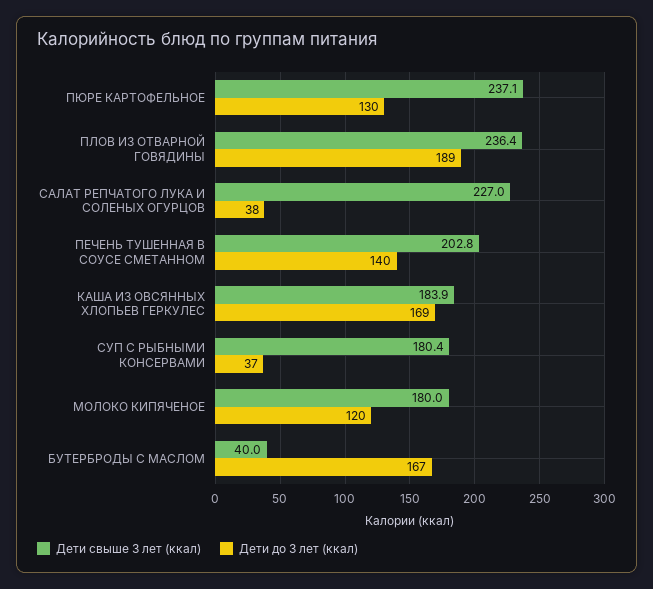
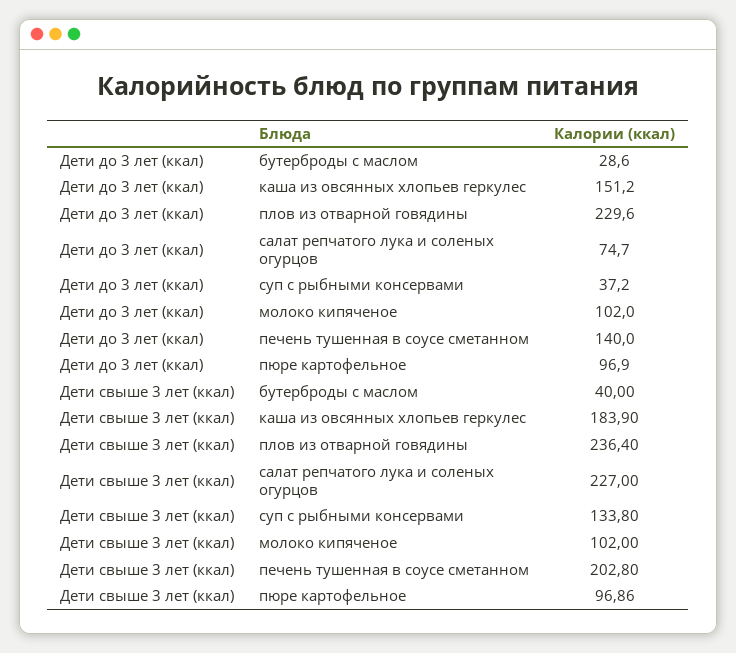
  {
    "Дети свыше 3 лет (ккал)": {
-     "ПЮРЕ КАРТОФЕЛЬНОЕ": 237.1,
+     "ПЮРЕ КАРТОФЕЛЬНОЕ": 96.86,
      "ПЛОВ ИЗ ОТВАРНОЙ ГОВЯДИНЫ": 236.4,
      "САЛАТ РЕПЧАТОГО ЛУКА И СОЛЕНЫХ ОГУРЦОВ": 227,
      "ПЕЧЕНЬ ТУШЕННАЯ В СОУСЕ СМЕТАННОМ": 202.8,
      "КАША ИЗ ОВСЯННЫХ ХЛОПЬЕВ ГЕРКУЛЕС": 183.9,
-     "СУП С РЫБНЫМИ КОНСЕРВАМИ": 180.4,
+     "СУП С РЫБНЫМИ КОНСЕРВАМИ": 133.8,
-     "МОЛОКО КИПЯЧЕНОЕ": 180,
+     "МОЛОКО КИПЯЧЕНОЕ": 102,
      "БУТЕРБРОДЫ С МАСЛОМ": 40
    },
    "Дети до 3 лет (ккал)": {
-     "ПЮРЕ КАРТОФЕЛЬНОЕ": 130,
+     "ПЮРЕ КАРТОФЕЛЬНОЕ": 96.9,
-     "ПЛОВ ИЗ ОТВАРНОЙ ГОВЯДИНЫ": 189,
+     "ПЛОВ ИЗ ОТВАРНОЙ ГОВЯДИНЫ": 229.6,
-     "САЛАТ РЕПЧАТОГО ЛУКА И СОЛЕНЫХ ОГУРЦОВ": 38,
+     "САЛАТ РЕПЧАТОГО ЛУКА И СОЛЕНЫХ ОГУРЦОВ": 74.7,
      "ПЕЧЕНЬ ТУШЕННАЯ В СОУСЕ СМЕТАННОМ": 140,
-     "КАША ИЗ ОВСЯННЫХ ХЛОПЬЕВ ГЕРКУЛЕС": 169,
+     "КАША ИЗ ОВСЯННЫХ ХЛОПЬЕВ ГЕРКУЛЕС": 151.2,
      "СУП С РЫБНЫМИ КОНСЕРВАМИ": 37.2,
-     "МОЛОКО КИПЯЧЕНОЕ": 120,
+     "МОЛОКО КИПЯЧЕНОЕ": 102,
-     "БУТЕРБРОДЫ С МАСЛОМ": 167
+     "БУТЕРБРОДЫ С МАСЛОМ": 28.6
    }
  }

